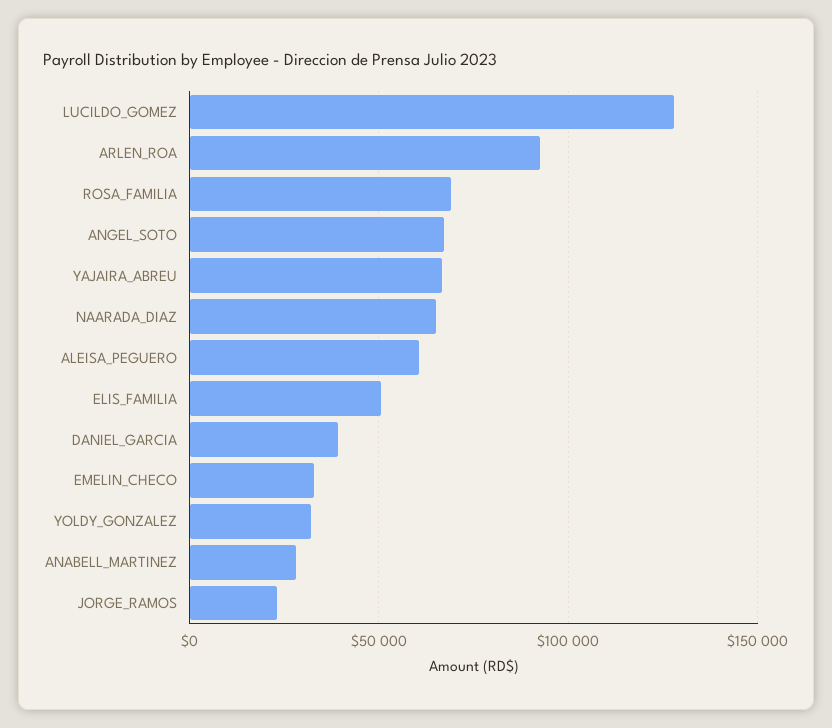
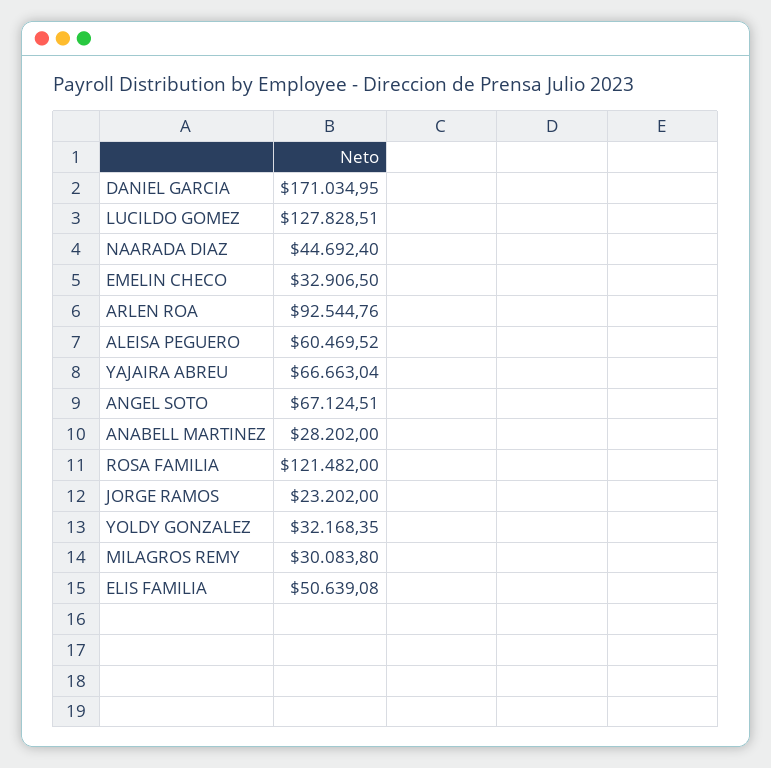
  {
    "LUCILDO_GOMEZ": 127828.51,
    "ARLEN_ROA": 92544.76,
-   "ROSA_FAMILIA": 70000,
+   "ROSA_FAMILIA": 121482,
    "ANGEL_SOTO": 67124.51,
    "YAJAIRA_ABREU": 66663.04,
-   "NAARADA_DIAZ": 65000,
+   "NAARADA_DIAZ": 44692.4,
    "ALEISA_PEGUERO": 60469.52,
    "ELIS_FAMILIA": 50639.08,
-   "DANIEL_GARCIA": 40000,
+   "DANIEL_GARCIA": 171034.95,
    "EMELIN_CHECO": 32906.5,
    "YOLDY_GONZALEZ": 32168.35,
    "ANABELL_MARTINEZ": 28202,
-   "JORGE_RAMOS": 23202
+   "JORGE_RAMOS": 23202,
+   "MILAGROS REMY": 30083.8
  }

